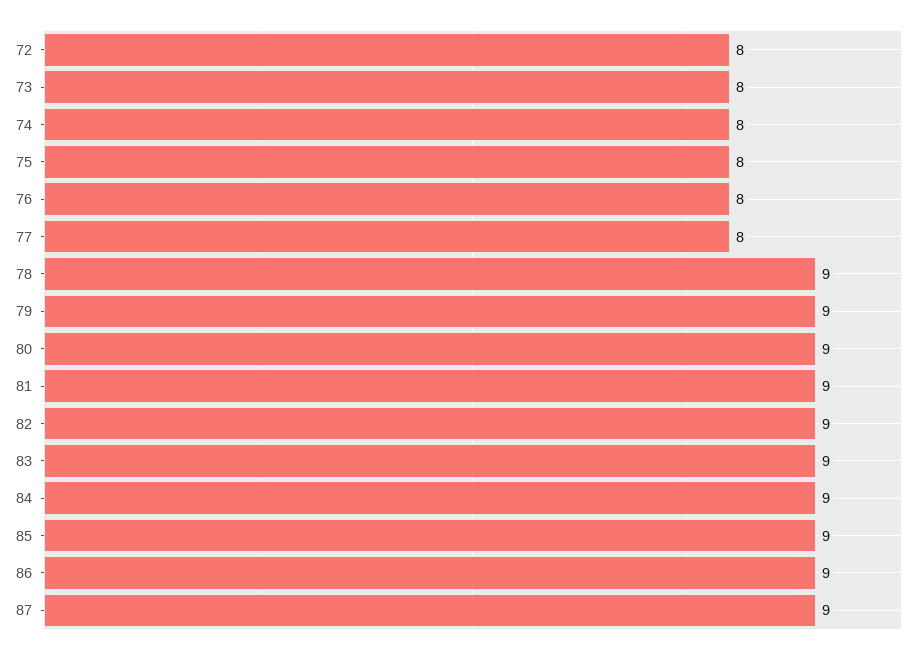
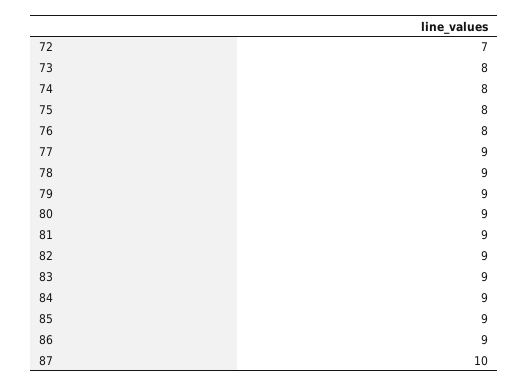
  {
-   "72": 8,
+   "72": 7,
    "73": 8,
    "74": 8,
    "75": 8,
    "76": 8,
-   "77": 8,
+   "77": 9,
    "78": 9,
    "79": 9,
    "80": 9,
    "81": 9,
    "82": 9,
    "83": 9,
    "84": 9,
    "85": 9,
    "86": 9,
-   "87": 9
+   "87": 10
  }

